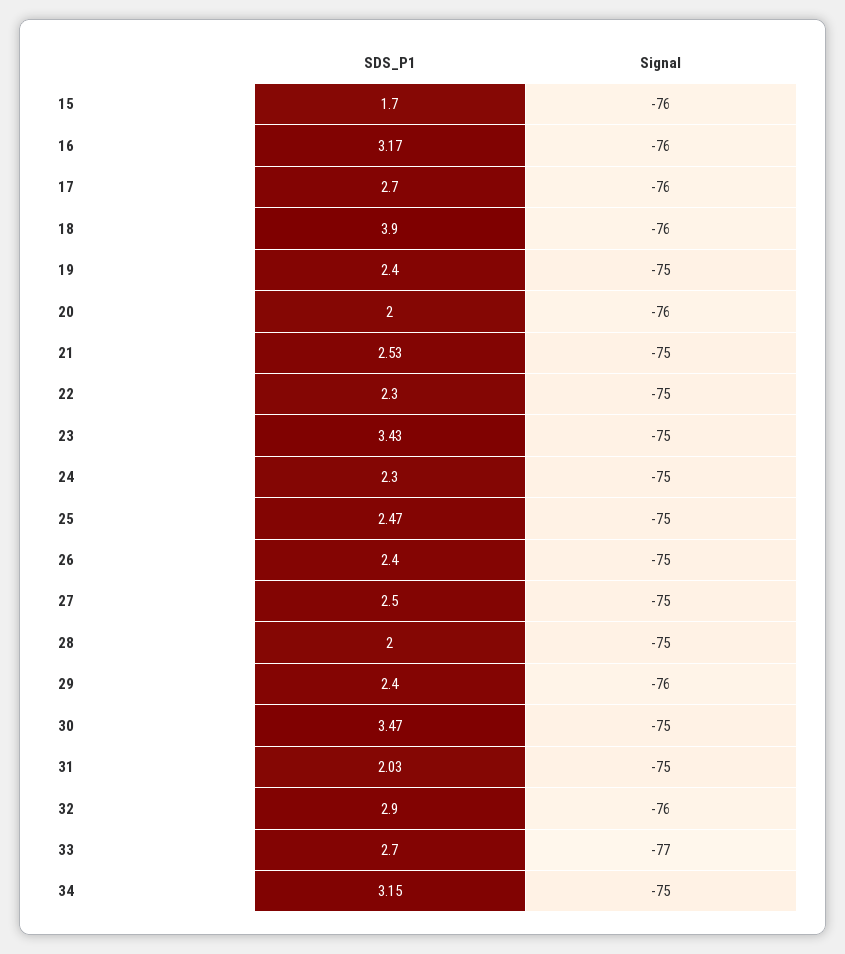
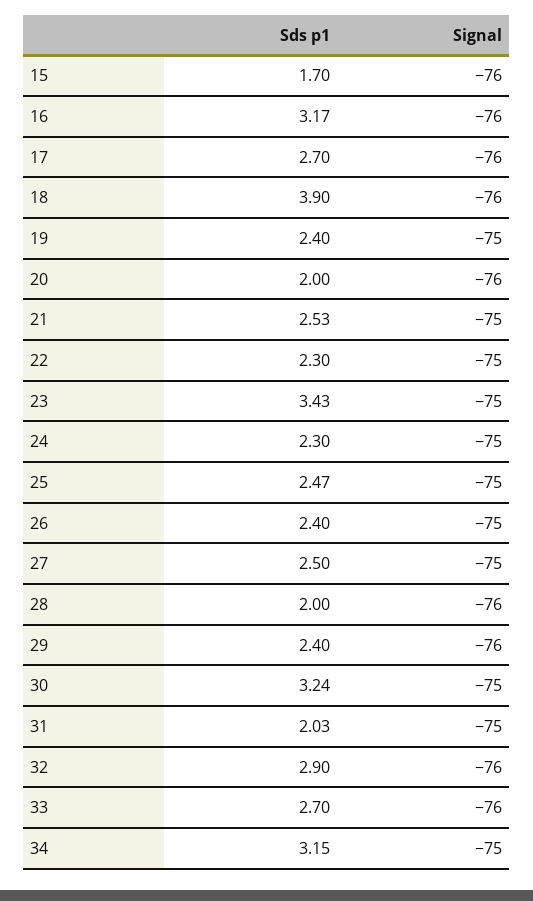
  {
    "SDS_P1": {
      "15": 1.7,
      "16": 3.17,
      "17": 2.7,
      "18": 3.9,
      "19": 2.4,
      "20": 2,
      "21": 2.53,
      "22": 2.3,
      "23": 3.43,
      "24": 2.3,
      "25": 2.47,
      "26": 2.4,
      "27": 2.5,
      "28": 2,
      "29": 2.4,
-     "30": 3.47,
+     "30": 3.24,
      "31": 2.03,
      "32": 2.9,
      "33": 2.7,
      "34": 3.15
    },
    "Signal": {
      "15": -76,
      "16": -76,
      "17": -76,
      "18": -76,
      "19": -75,
      "20": -76,
      "21": -75,
      "22": -75,
      "23": -75,
      "24": -75,
      "25": -75,
      "26": -75,
      "27": -75,
-     "28": -75,
+     "28": -76,
      "29": -76,
      "30": -75,
      "31": -75,
      "32": -76,
-     "33": -77,
+     "33": -76,
      "34": -75
    }
  }

